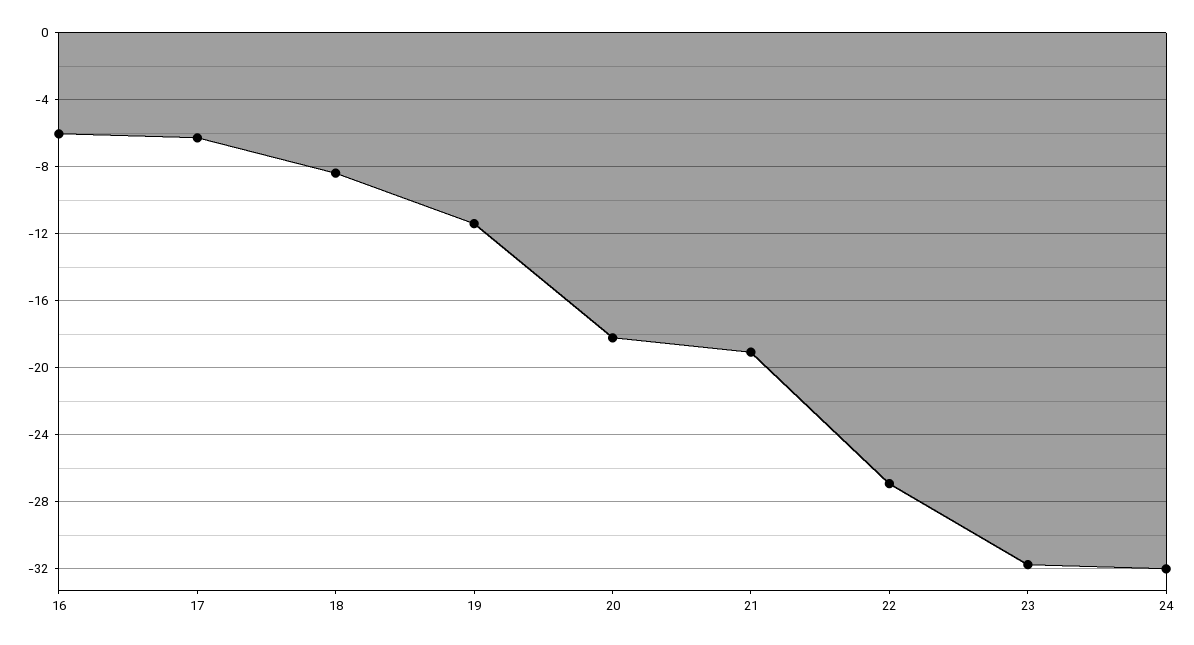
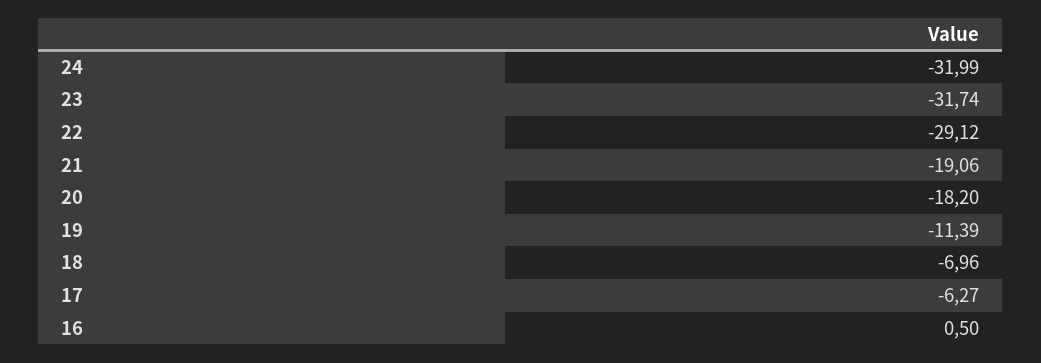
  {
-   "16": -6,
+   "16": 0.5,
    "17": -6.27,
-   "18": -8.5,
+   "18": -6.96,
    "19": -11.39,
    "20": -18.2,
    "21": -19.06,
-   "22": -27,
+   "22": -29.12,
    "23": -31.74,
    "24": -31.99
  }

